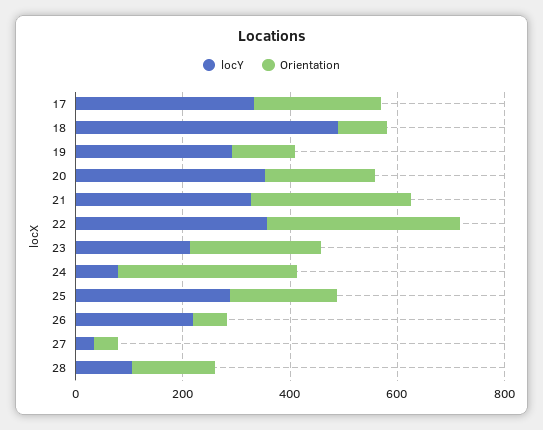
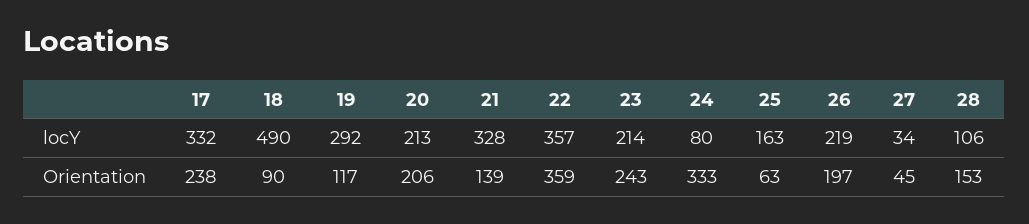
  {
    "locY": {
      "17": 332,
      "18": 490,
      "19": 292,
-     "20": 350,
+     "20": 213,
      "21": 328,
      "22": 357,
      "23": 214,
      "24": 80,
-     "25": 300,
+     "25": 163,
      "26": 219,
      "27": 34,
      "28": 106
    },
    "Orientation": {
      "17": 238,
      "18": 90,
      "19": 117,
      "20": 206,
-     "21": 300,
+     "21": 139,
      "22": 359,
      "23": 243,
      "24": 333,
-     "25": 200,
+     "25": 63,
-     "26": 50,
+     "26": 197,
      "27": 45,
      "28": 153
    }
  }

